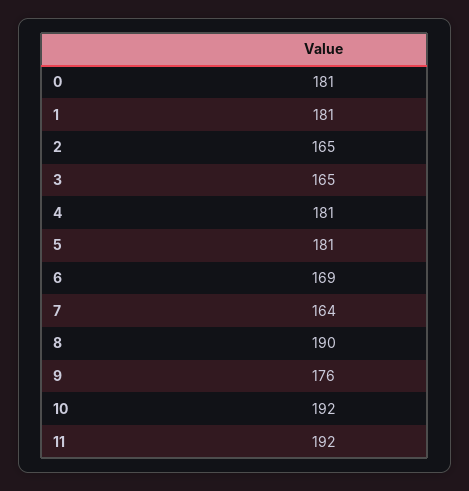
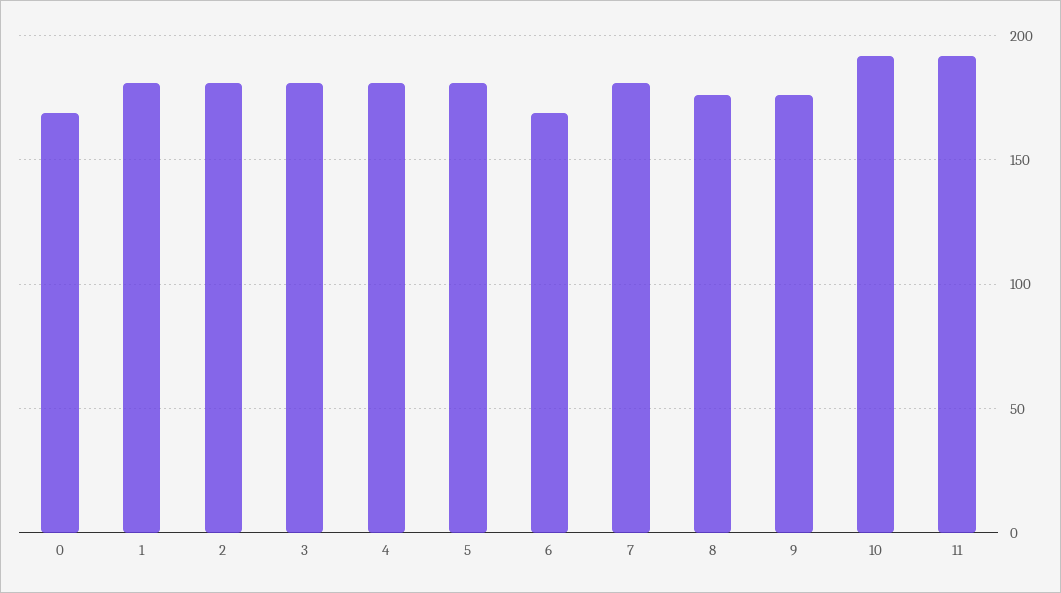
  {
-   "0": 181,
+   "0": 170,
    "1": 181,
-   "2": 165,
+   "2": 180,
-   "3": 165,
+   "3": 180,
    "4": 181,
    "5": 181,
    "6": 169,
-   "7": 164,
+   "7": 180,
-   "8": 190,
+   "8": 175,
    "9": 176,
    "10": 192,
    "11": 192
  }

